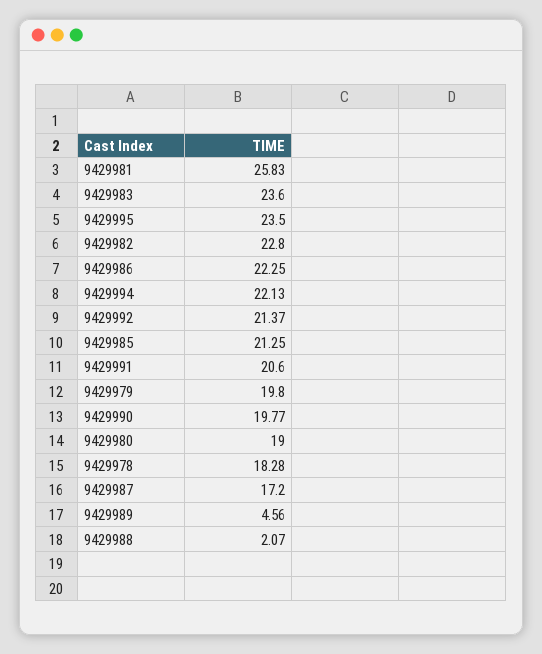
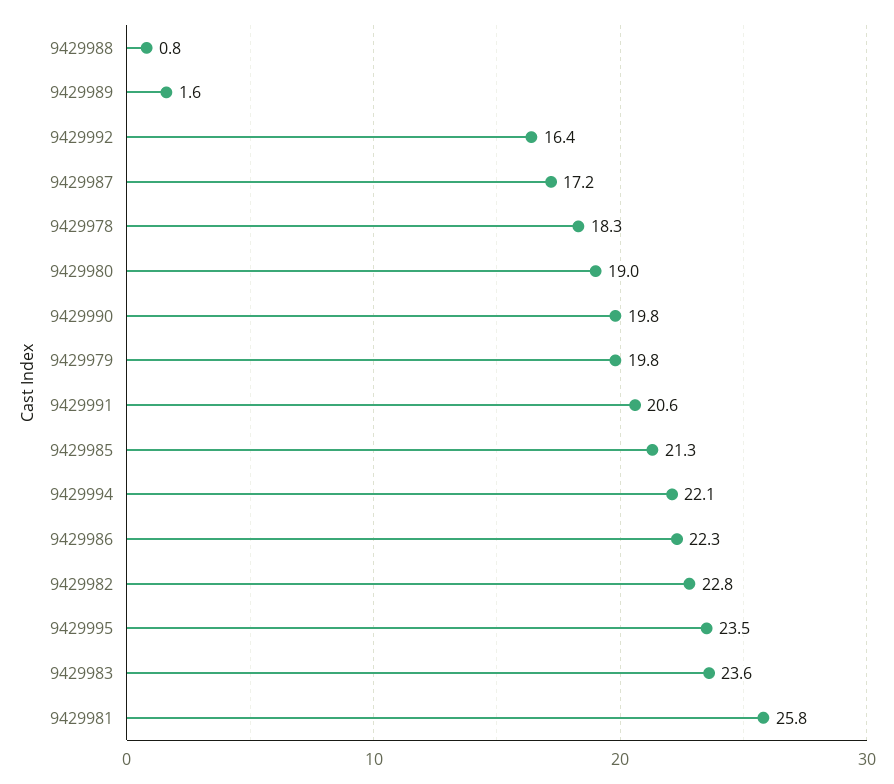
  {
    "9429981": 25.83,
    "9429983": 23.6,
    "9429995": 23.5,
    "9429982": 22.8,
    "9429986": 22.25,
    "9429994": 22.13,
-   "9429992": 21.37,
+   "9429992": 16.4,
    "9429985": 21.25,
    "9429991": 20.6,
    "9429979": 19.8,
    "9429990": 19.77,
    "9429980": 19,
    "9429978": 18.28,
    "9429987": 17.2,
-   "9429989": 4.56,
+   "9429989": 1.6,
-   "9429988": 2.07
+   "9429988": 0.8
  }

